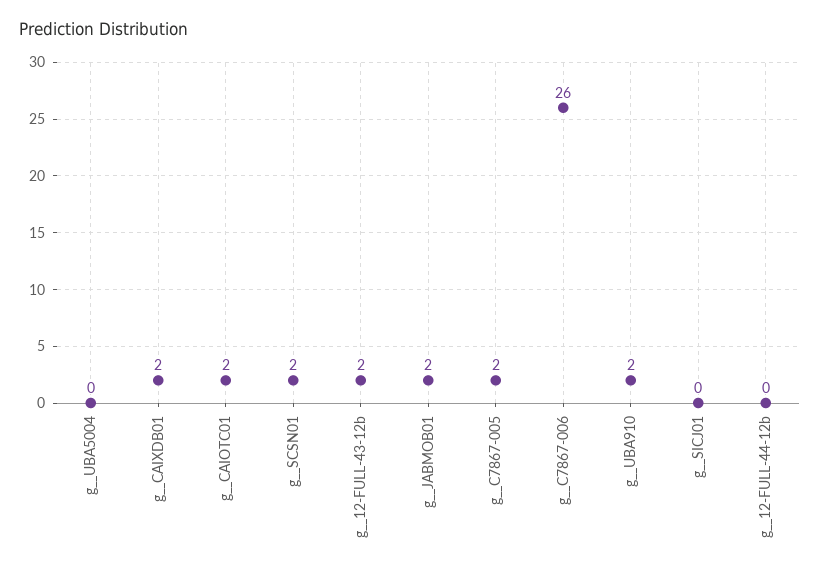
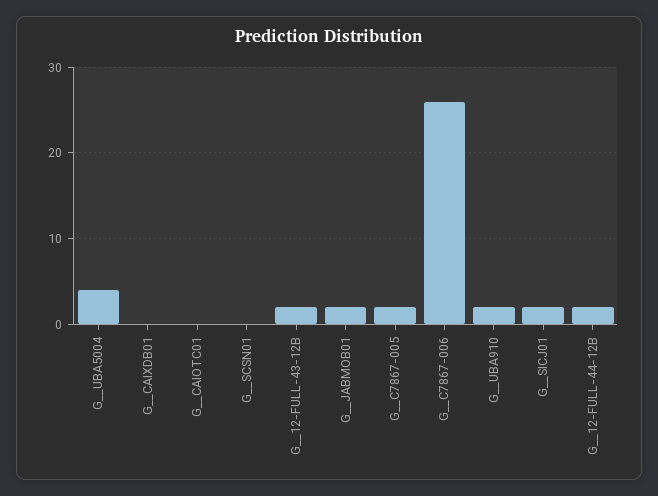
  {
-   "g__UBA5004": 0,
+   "g__UBA5004": 4,
-   "g__CAIXDB01": 2,
+   "g__CAIXDB01": 0,
-   "g__CAIOTC01": 2,
+   "g__CAIOTC01": 0,
-   "g__SCSN01": 2,
+   "g__SCSN01": 0,
    "g__12-FULL-43-12b": 2,
    "g__JABMOB01": 2,
    "g__C7867-005": 2,
    "g__C7867-006": 26,
    "g__UBA910": 2,
-   "g__SICJ01": 0,
+   "g__SICJ01": 2,
-   "g__12-FULL-44-12b": 0
+   "g__12-FULL-44-12b": 2
  }

